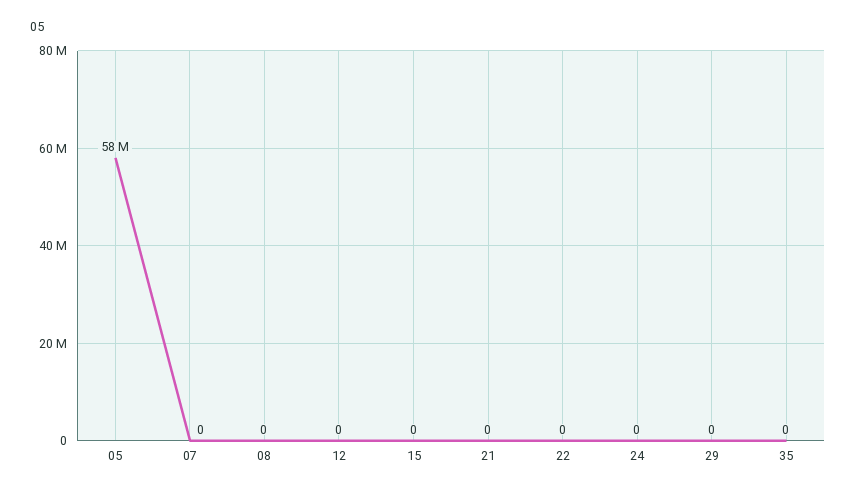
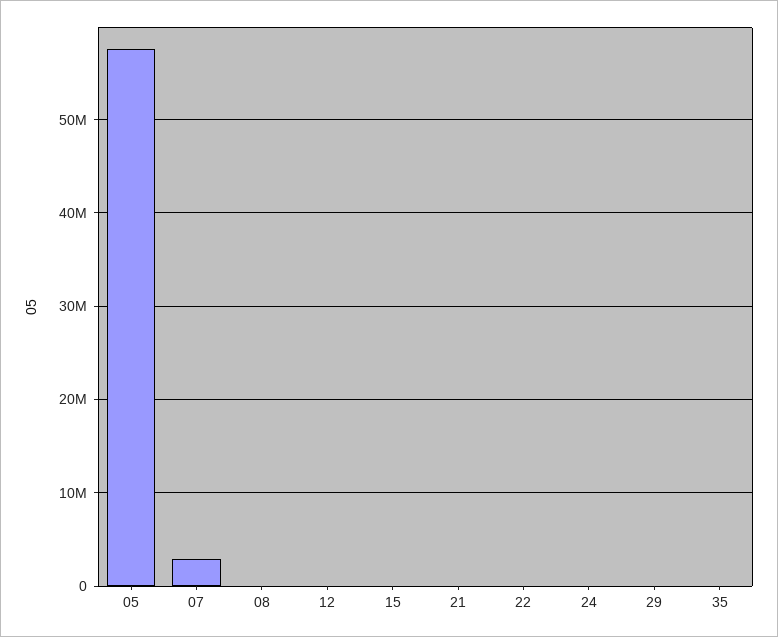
  {
    "05": 58000000,
-   "07": 0,
+   "07": 3000000,
    "08": 0,
    "12": 0,
    "15": 0,
    "21": 0,
    "22": 0,
    "24": 0,
    "29": 0,
    "35": 0
  }

